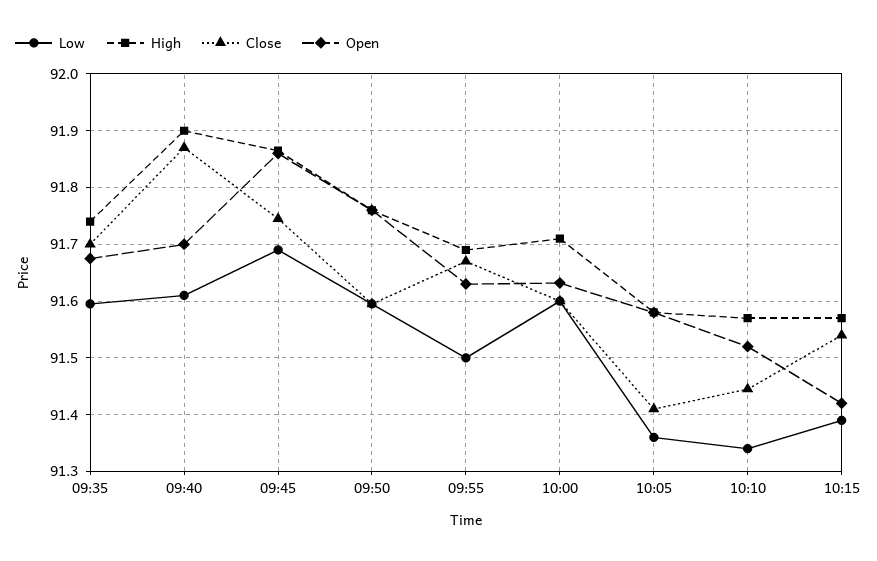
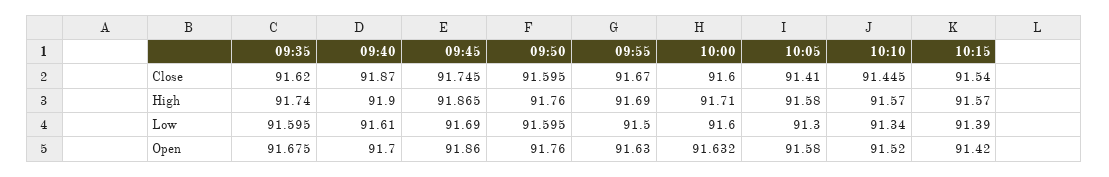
  {
    "Low": {
      "09:35": 91.595,
      "09:40": 91.61,
      "09:45": 91.69,
      "09:50": 91.595,
      "09:55": 91.5,
      "10:00": 91.6,
-     "10:05": 91.36,
+     "10:05": 91.3,
      "10:10": 91.34,
      "10:15": 91.39
    },
    "High": {
      "09:35": 91.74,
      "09:40": 91.9,
      "09:45": 91.865,
      "09:50": 91.76,
      "09:55": 91.69,
      "10:00": 91.71,
      "10:05": 91.58,
      "10:10": 91.57,
      "10:15": 91.57
    },
    "Close": {
-     "09:35": 91.7,
+     "09:35": 91.62,
      "09:40": 91.87,
      "09:45": 91.745,
      "09:50": 91.595,
      "09:55": 91.67,
      "10:00": 91.6,
      "10:05": 91.41,
      "10:10": 91.445,
      "10:15": 91.54
    },
    "Open": {
      "09:35": 91.675,
      "09:40": 91.7,
      "09:45": 91.86,
      "09:50": 91.76,
      "09:55": 91.63,
      "10:00": 91.632,
      "10:05": 91.58,
      "10:10": 91.52,
      "10:15": 91.42
    }
  }

